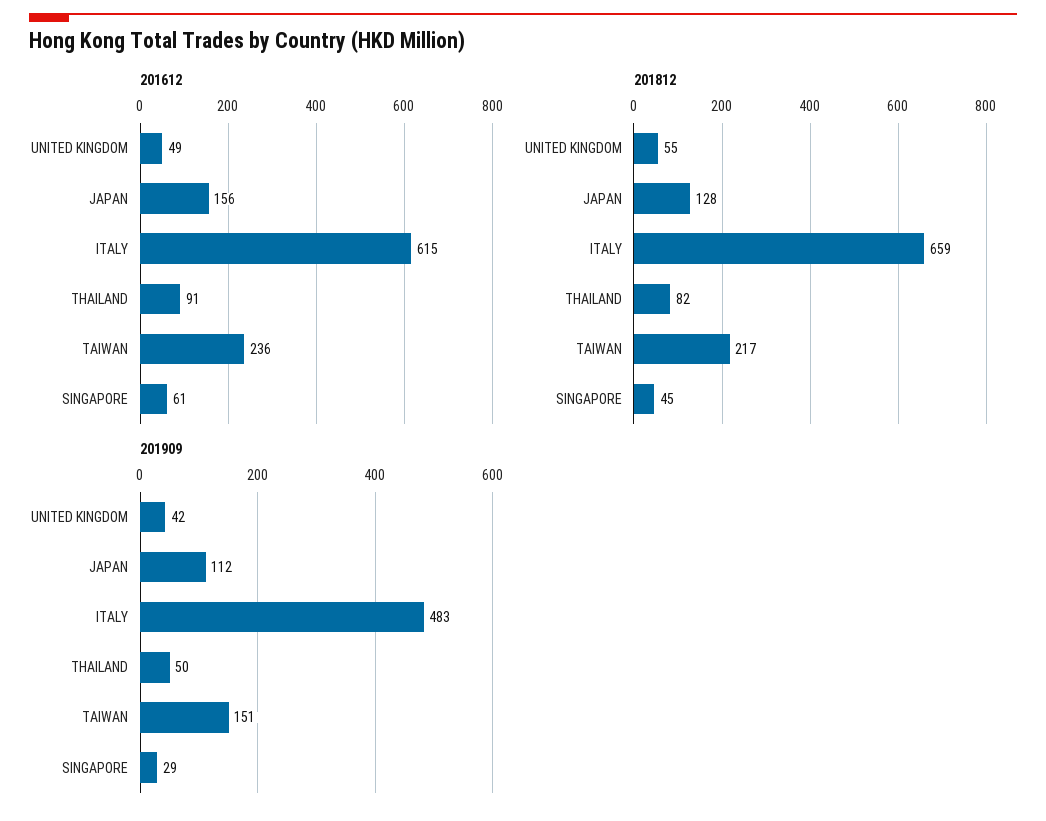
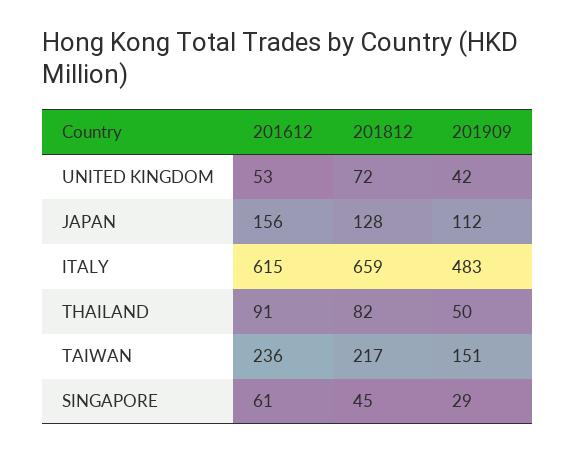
  {
    "201612": {
-     "UNITED KINGDOM": 49,
+     "UNITED KINGDOM": 53,
      "JAPAN": 156,
      "ITALY": 615,
      "THAILAND": 91,
      "TAIWAN": 236,
      "SINGAPORE": 61
    },
    "201812": {
-     "UNITED KINGDOM": 55,
+     "UNITED KINGDOM": 72,
      "JAPAN": 128,
      "ITALY": 659,
      "THAILAND": 82,
      "TAIWAN": 217,
      "SINGAPORE": 45
    },
    "201909": {
      "UNITED KINGDOM": 42,
      "JAPAN": 112,
      "ITALY": 483,
      "THAILAND": 50,
      "TAIWAN": 151,
      "SINGAPORE": 29
    }
  }

